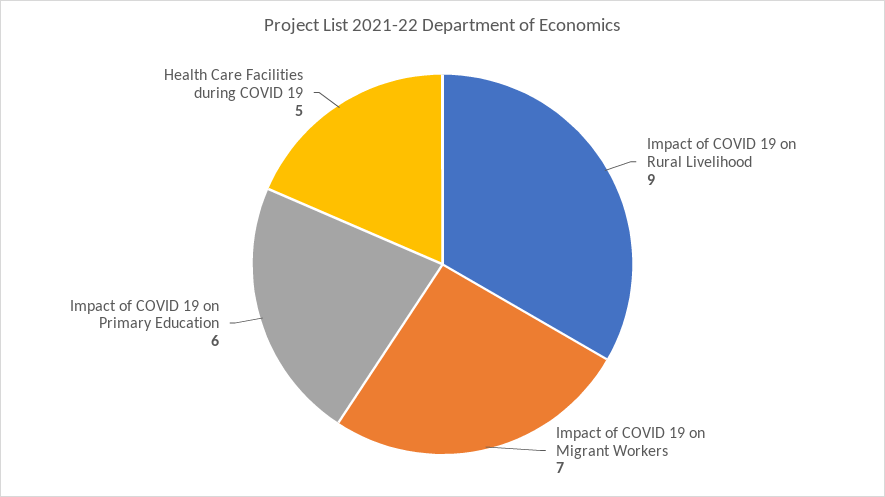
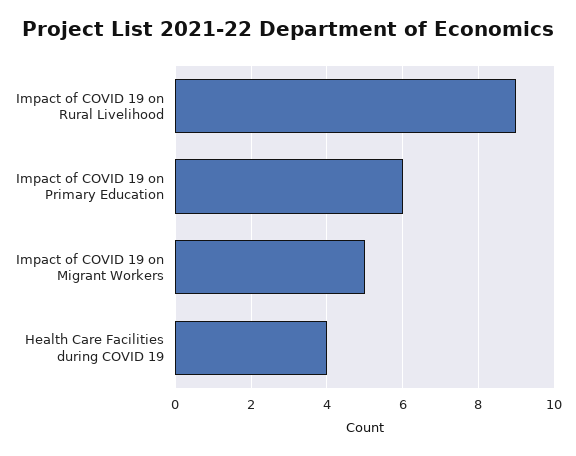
  {
    "Impact of COVID 19 on Rural Livelihood": 9,
-   "Impact of COVID 19 on Migrant Workers": 7,
+   "Impact of COVID 19 on Migrant Workers": 5,
    "Impact of COVID 19 on Primary Education": 6,
-   "Health Care Facilities during COVID 19": 5
+   "Health Care Facilities during COVID 19": 4
  }

